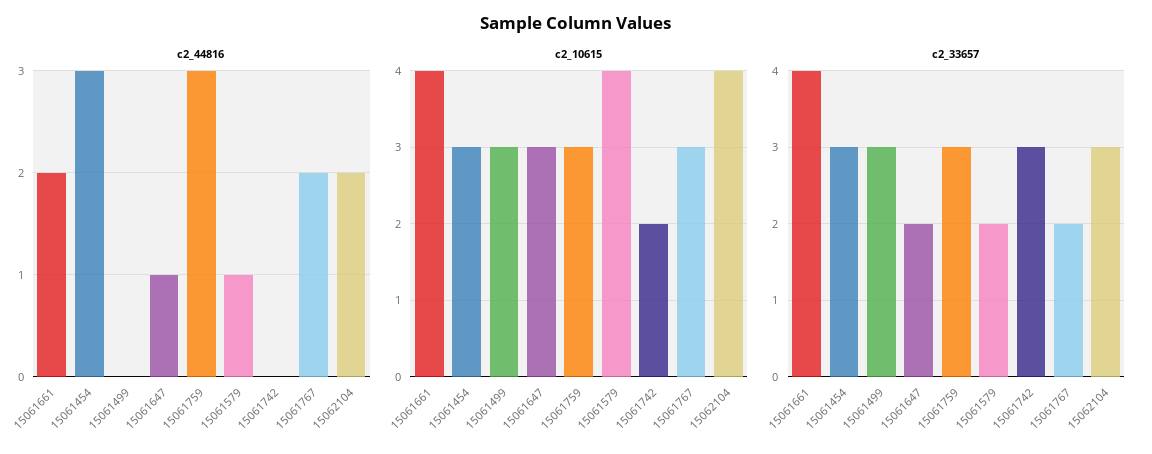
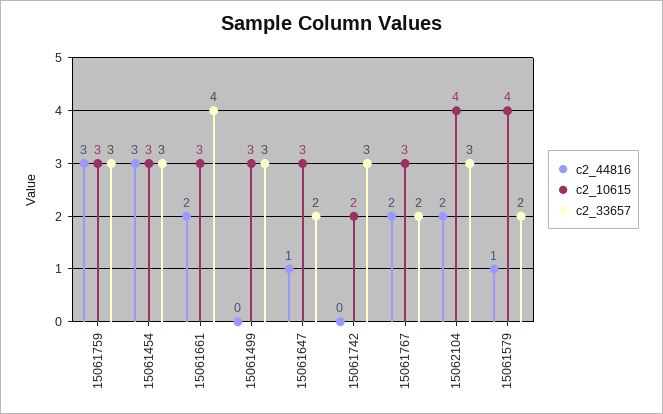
  {
    "c2_44816": {
      "15061661": 2,
      "15061454": 3,
      "15061499": 0,
      "15061647": 1,
      "15061759": 3,
      "15061579": 1,
      "15061742": 0,
      "15061767": 2,
      "15062104": 2
    },
    "c2_10615": {
-     "15061661": 4,
+     "15061661": 3,
      "15061454": 3,
      "15061499": 3,
      "15061647": 3,
      "15061759": 3,
      "15061579": 4,
      "15061742": 2,
      "15061767": 3,
      "15062104": 4
    },
    "c2_33657": {
      "15061661": 4,
      "15061454": 3,
      "15061499": 3,
      "15061647": 2,
      "15061759": 3,
      "15061579": 2,
      "15061742": 3,
      "15061767": 2,
      "15062104": 3
    }
  }

